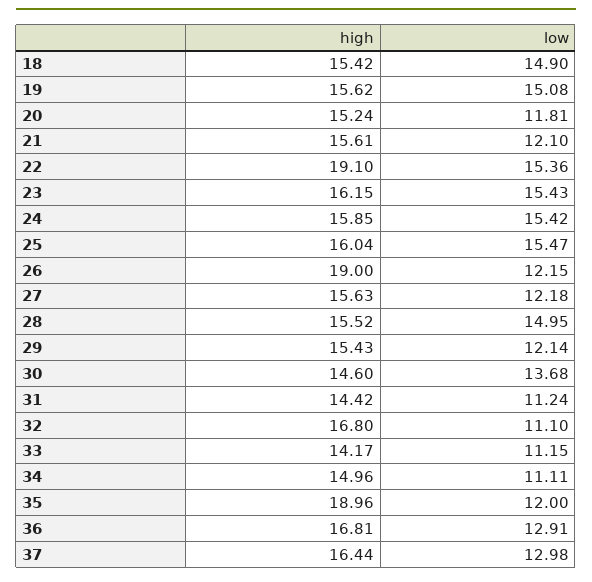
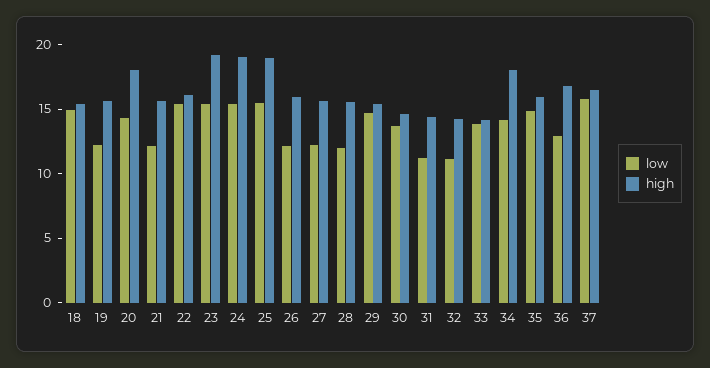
  {
    "high": {
      "18": 15.42,
      "19": 15.62,
-     "20": 15.24,
+     "20": 18,
      "21": 15.61,
-     "22": 19.1,
+     "22": 16,
-     "23": 16.15,
+     "23": 19,
-     "24": 15.85,
+     "24": 19,
-     "25": 16.04,
+     "25": 19,
-     "26": 19,
+     "26": 16,
      "27": 15.63,
      "28": 15.52,
      "29": 15.43,
      "30": 14.6,
      "31": 14.42,
-     "32": 16.8,
+     "32": 14,
      "33": 14.17,
-     "34": 14.96,
+     "34": 18,
-     "35": 18.96,
+     "35": 16,
      "36": 16.81,
      "37": 16.44
    },
    "low": {
      "18": 14.9,
-     "19": 15.08,
+     "19": 12,
-     "20": 11.81,
+     "20": 14,
      "21": 12.1,
      "22": 15.36,
      "23": 15.43,
      "24": 15.42,
      "25": 15.47,
      "26": 12.15,
      "27": 12.18,
-     "28": 14.95,
+     "28": 12,
-     "29": 12.14,
+     "29": 15,
      "30": 13.68,
      "31": 11.24,
      "32": 11.1,
-     "33": 11.15,
+     "33": 14,
-     "34": 11.11,
+     "34": 14,
-     "35": 12,
+     "35": 15,
      "36": 12.91,
-     "37": 12.98
+     "37": 16
    }
  }

